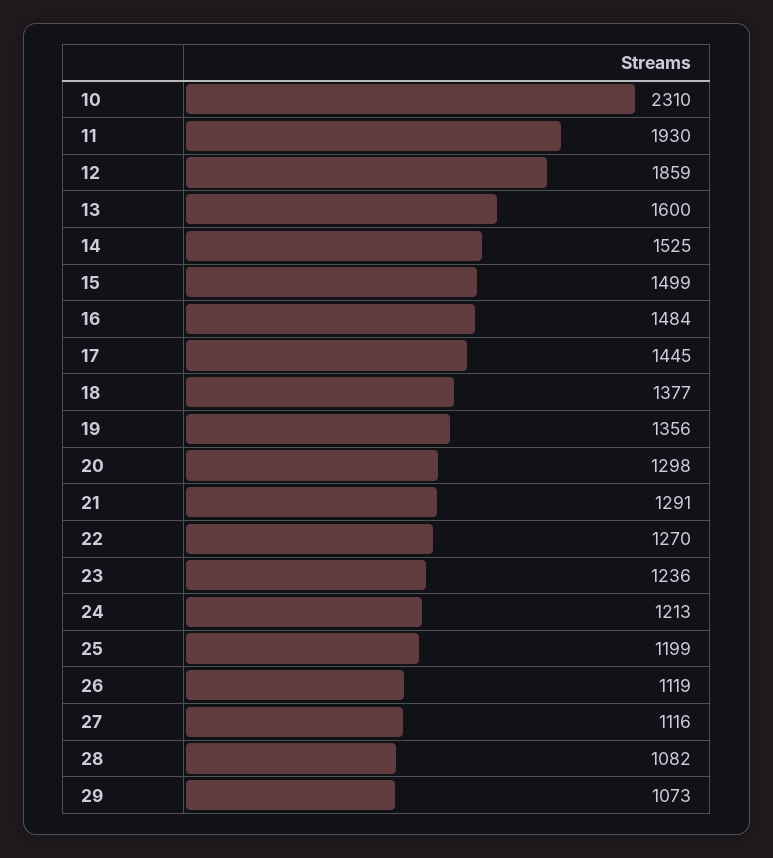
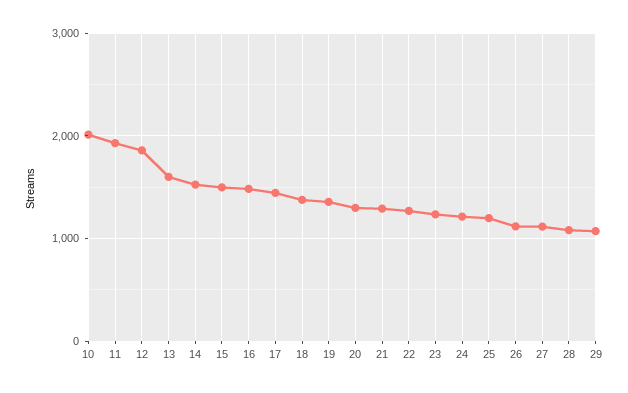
  {
-   "10": 2310,
+   "10": 2000,
    "11": 1930,
    "12": 1859,
    "13": 1600,
    "14": 1525,
    "15": 1499,
    "16": 1484,
    "17": 1445,
    "18": 1377,
    "19": 1356,
    "20": 1298,
    "21": 1291,
    "22": 1270,
    "23": 1236,
    "24": 1213,
    "25": 1199,
    "26": 1119,
    "27": 1116,
    "28": 1082,
    "29": 1073
  }

